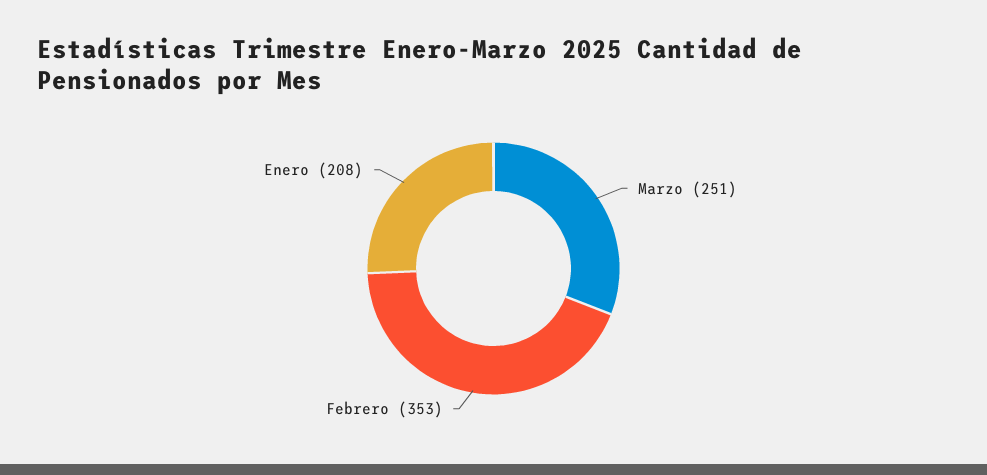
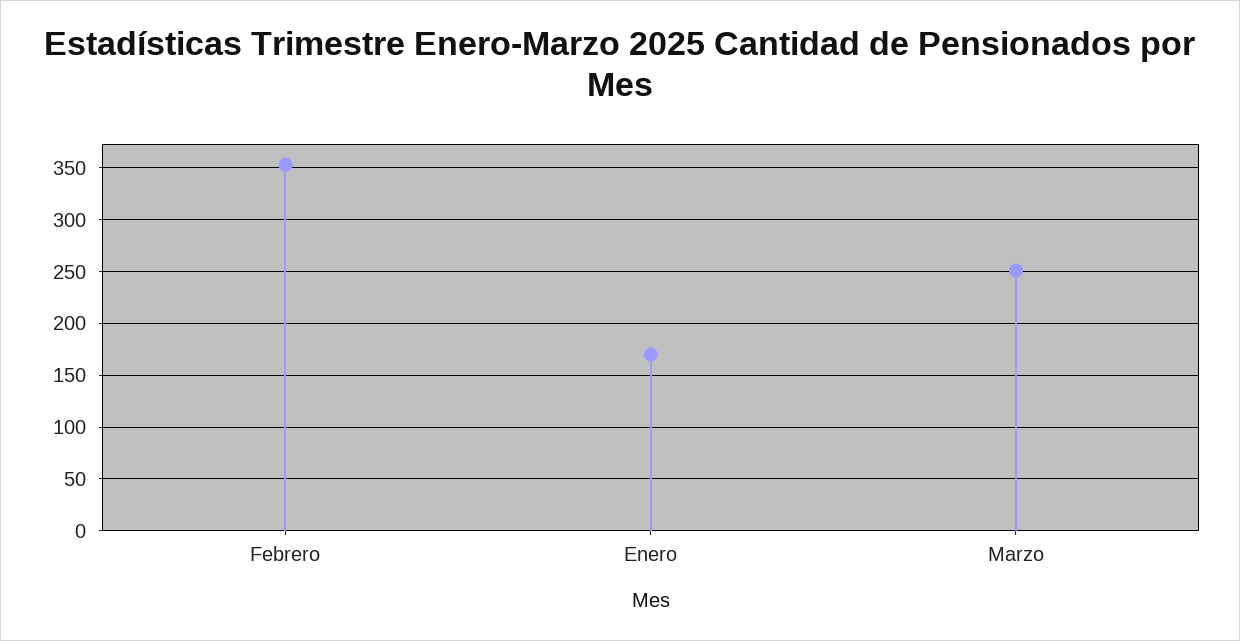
  {
    "Marzo": 251,
    "Febrero": 353,
-   "Enero": 208
+   "Enero": 170
  }

